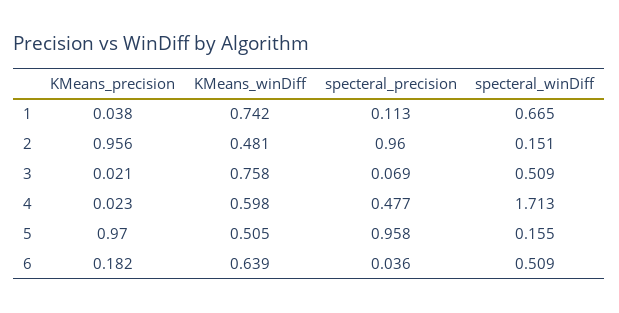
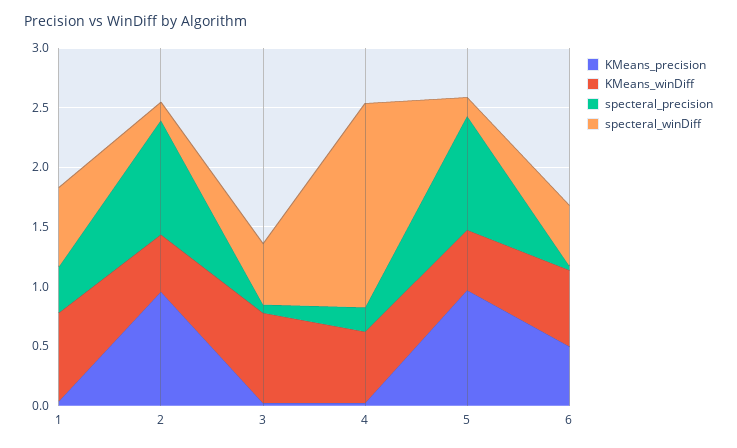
  {
    "KMeans_precision": {
      "1": 0.038,
      "2": 0.956,
      "3": 0.021,
      "4": 0.023,
      "5": 0.97,
-     "6": 0.182
+     "6": 0.5
    },
    "KMeans_winDiff": {
      "1": 0.742,
      "2": 0.481,
      "3": 0.758,
      "4": 0.598,
      "5": 0.505,
      "6": 0.639
    },
    "specteral_precision": {
-     "1": 0.113,
+     "1": 0.4,
      "2": 0.96,
      "3": 0.069,
-     "4": 0.477,
+     "4": 0.2,
      "5": 0.958,
      "6": 0.036
    },
    "specteral_winDiff": {
      "1": 0.665,
      "2": 0.151,
      "3": 0.509,
      "4": 1.713,
      "5": 0.155,
      "6": 0.509
    }
  }

